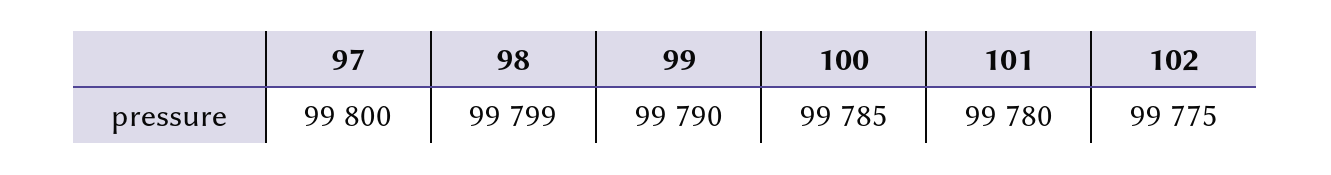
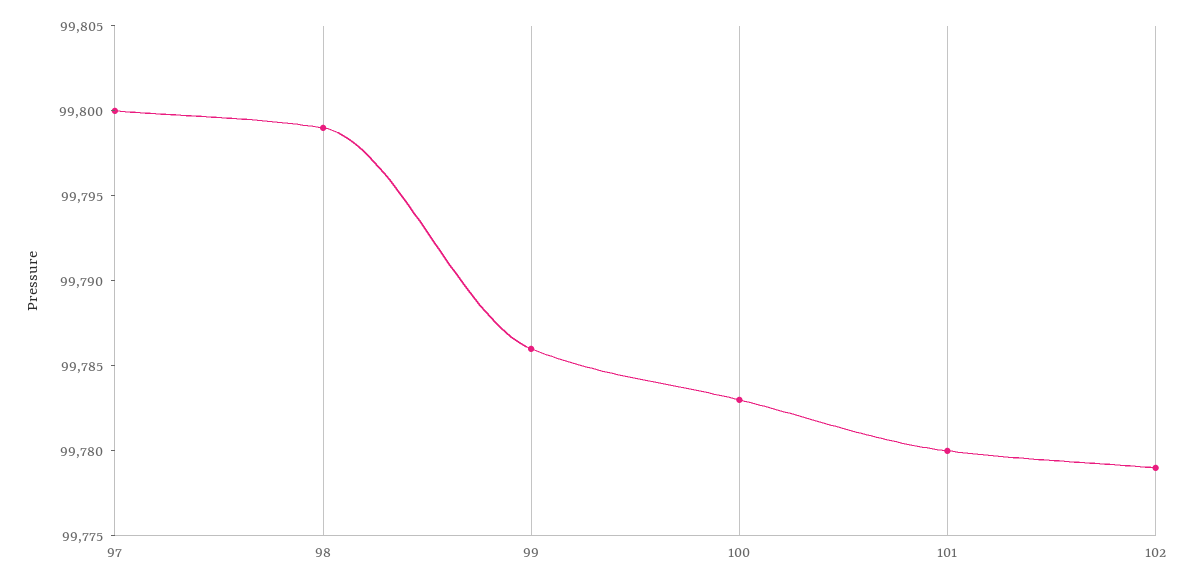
  {
    "97": 99800,
    "98": 99799,
-   "99": 99790,
+   "99": 99786,
-   "100": 99785,
+   "100": 99783,
    "101": 99780,
-   "102": 99775
+   "102": 99779
  }

